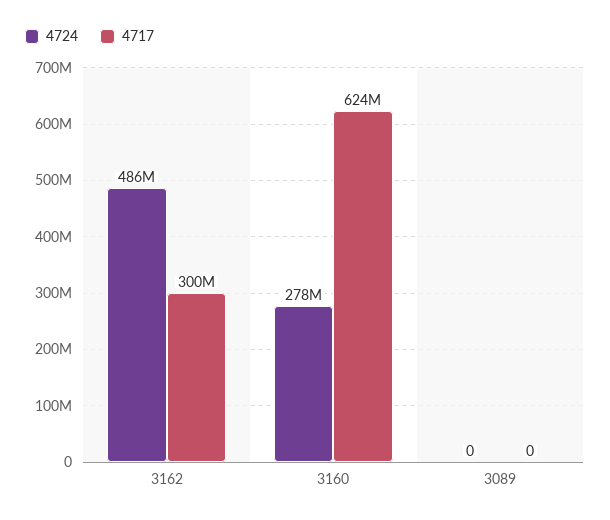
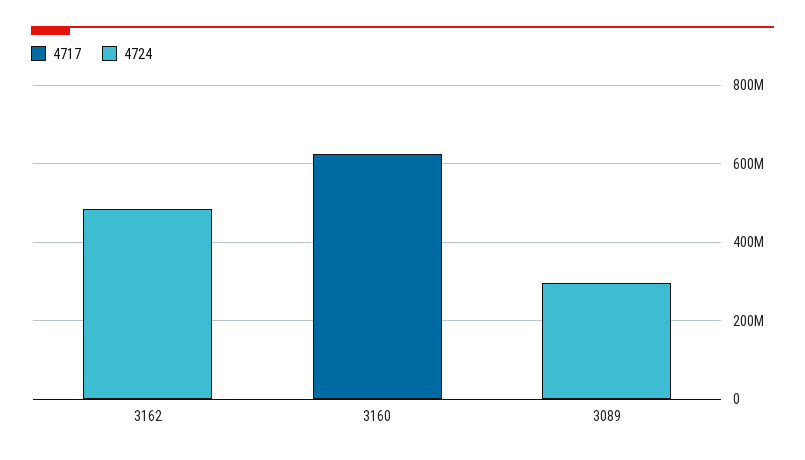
  {
    "4724": {
      "3162": 486000000,
-     "3160": 278000000,
+     "3160": 0,
-     "3089": 0
+     "3089": 300000000
    },
    "4717": {
-     "3162": 300000000,
+     "3162": 0,
      "3160": 624000000,
      "3089": 0
    }
  }

